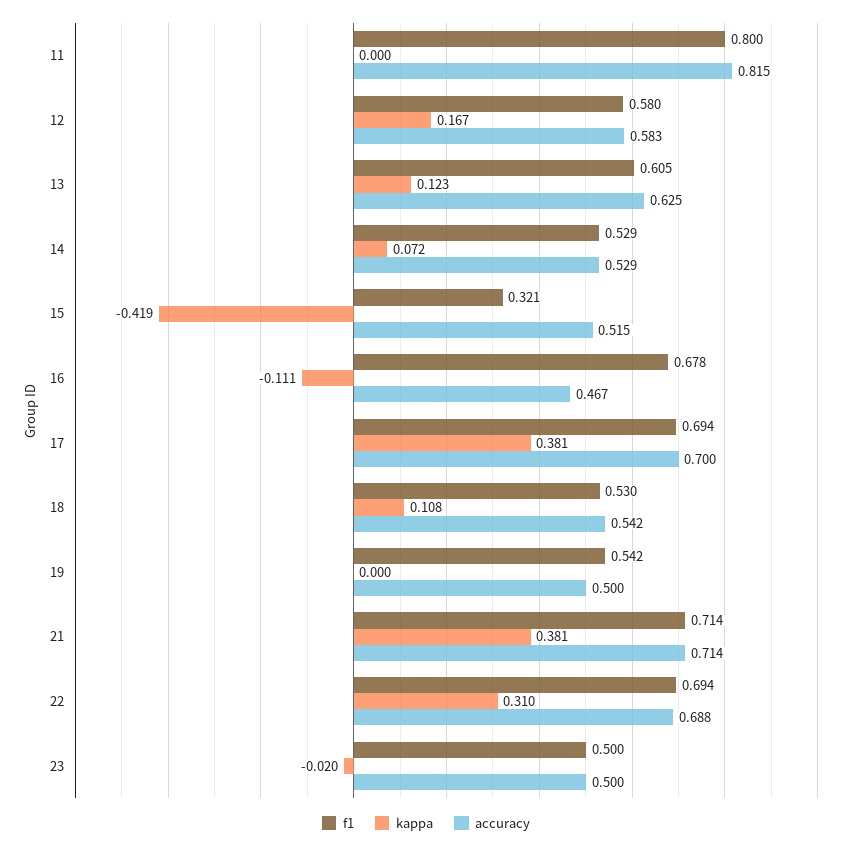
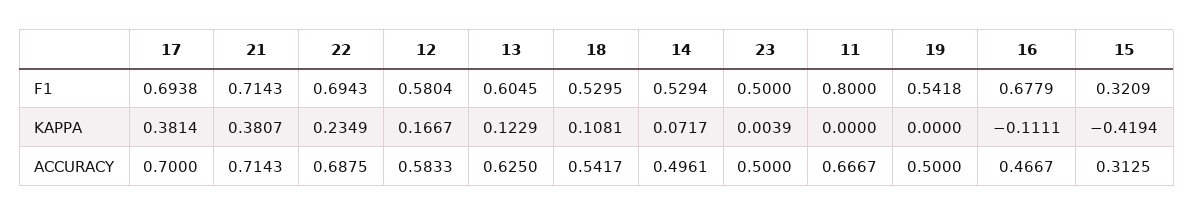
  {
    "f1": {
      "11": 0.8,
      "12": 0.5804,
      "13": 0.6045,
      "14": 0.5294,
      "15": 0.3209,
      "16": 0.6779,
      "17": 0.6938,
      "18": 0.5295,
      "19": 0.5418,
      "21": 0.7143,
      "22": 0.6943,
      "23": 0.5
    },
    "kappa": {
      "11": 0,
      "12": 0.1667,
      "13": 0.1229,
      "14": 0.0717,
      "15": -0.4194,
      "16": -0.1111,
      "17": 0.3814,
      "18": 0.1081,
      "19": 0,
      "21": 0.3807,
-     "22": 0.31,
+     "22": 0.2349,
-     "23": -0.02
+     "23": 0.0039
    },
    "accuracy": {
-     "11": 0.815,
+     "11": 0.6667,
      "12": 0.5833,
      "13": 0.625,
-     "14": 0.529,
+     "14": 0.4961,
-     "15": 0.515,
+     "15": 0.3125,
      "16": 0.4667,
      "17": 0.7,
      "18": 0.5417,
      "19": 0.5,
      "21": 0.7143,
      "22": 0.6875,
      "23": 0.5
    }
  }

